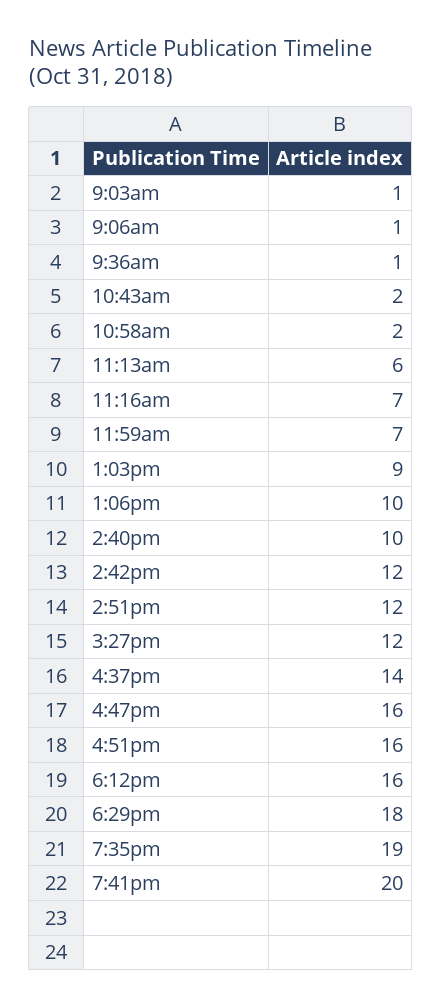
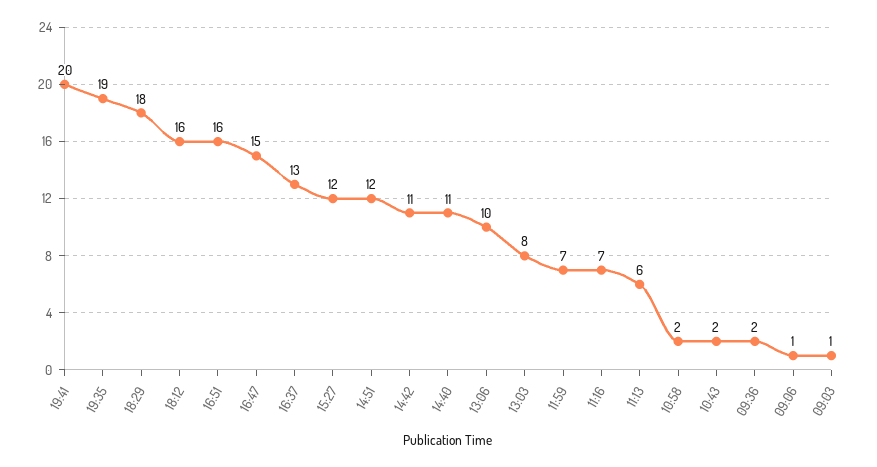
  {
    "9:03am": 1,
    "9:06am": 1,
-   "9:36am": 1,
+   "9:36am": 2,
    "10:43am": 2,
    "10:58am": 2,
    "11:13am": 6,
    "11:16am": 7,
    "11:59am": 7,
-   "1:03pm": 9,
+   "1:03pm": 8,
    "1:06pm": 10,
-   "2:40pm": 10,
+   "2:40pm": 11,
-   "2:42pm": 12,
+   "2:42pm": 11,
    "2:51pm": 12,
    "3:27pm": 12,
-   "4:37pm": 14,
+   "4:37pm": 13,
-   "4:47pm": 16,
+   "4:47pm": 15,
    "4:51pm": 16,
    "6:12pm": 16,
    "6:29pm": 18,
    "7:35pm": 19,
    "7:41pm": 20
  }

